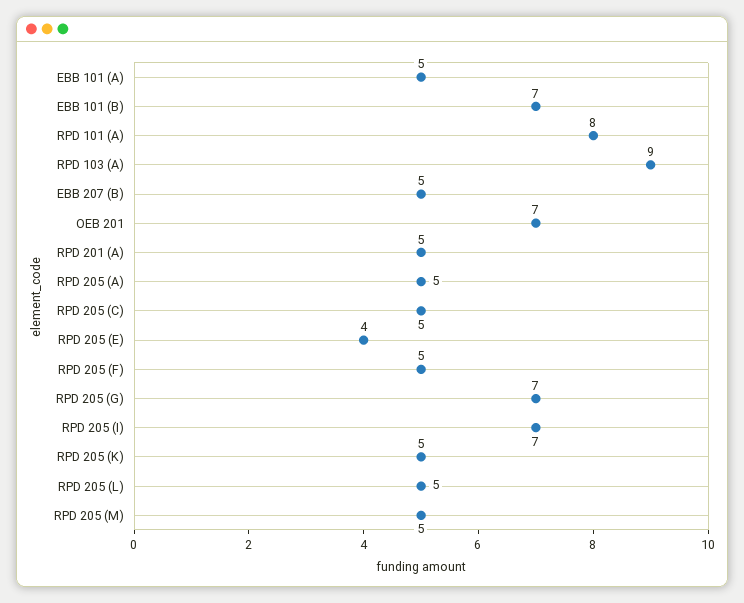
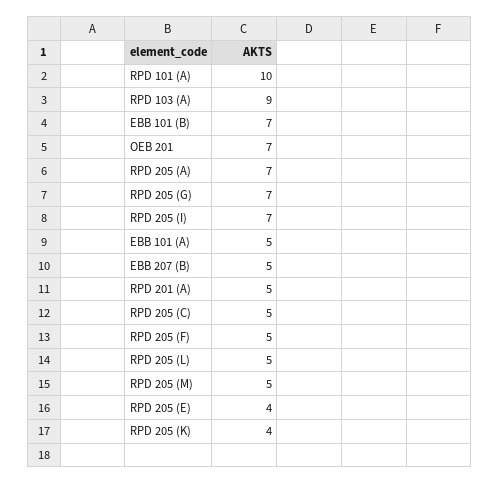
  {
    "EBB 101 (A)": 5,
    "EBB 101 (B)": 7,
-   "RPD 101 (A)": 8,
+   "RPD 101 (A)": 10,
    "RPD 103 (A)": 9,
    "EBB 207 (B)": 5,
    "OEB 201": 7,
    "RPD 201 (A)": 5,
-   "RPD 205 (A)": 5,
+   "RPD 205 (A)": 7,
    "RPD 205 (C)": 5,
    "RPD 205 (E)": 4,
    "RPD 205 (F)": 5,
    "RPD 205 (G)": 7,
    "RPD 205 (I)": 7,
-   "RPD 205 (K)": 5,
+   "RPD 205 (K)": 4,
    "RPD 205 (L)": 5,
    "RPD 205 (M)": 5
  }

